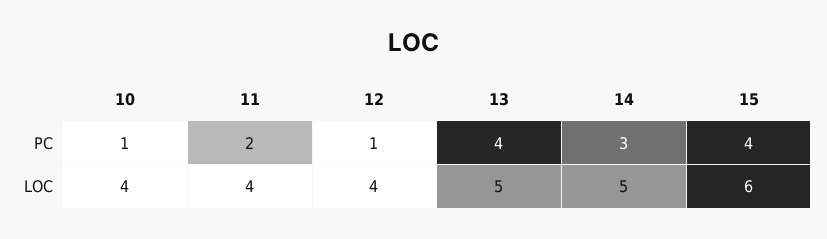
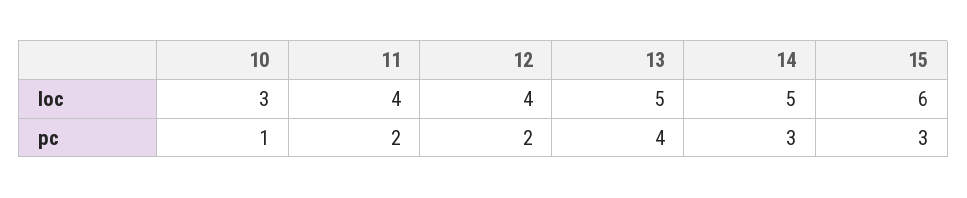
  {
    "10": {
      "PC": 1,
-     "LOC": 4
+     "LOC": 3
    },
    "11": {
      "PC": 2,
      "LOC": 4
    },
    "12": {
-     "PC": 1,
+     "PC": 2,
      "LOC": 4
    },
    "13": {
      "PC": 4,
      "LOC": 5
    },
    "14": {
      "PC": 3,
      "LOC": 5
    },
    "15": {
-     "PC": 4,
+     "PC": 3,
      "LOC": 6
    }
  }

